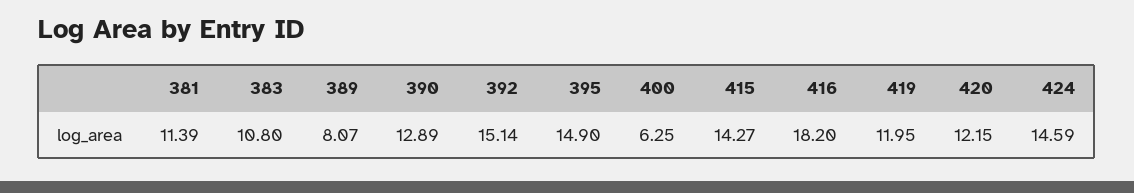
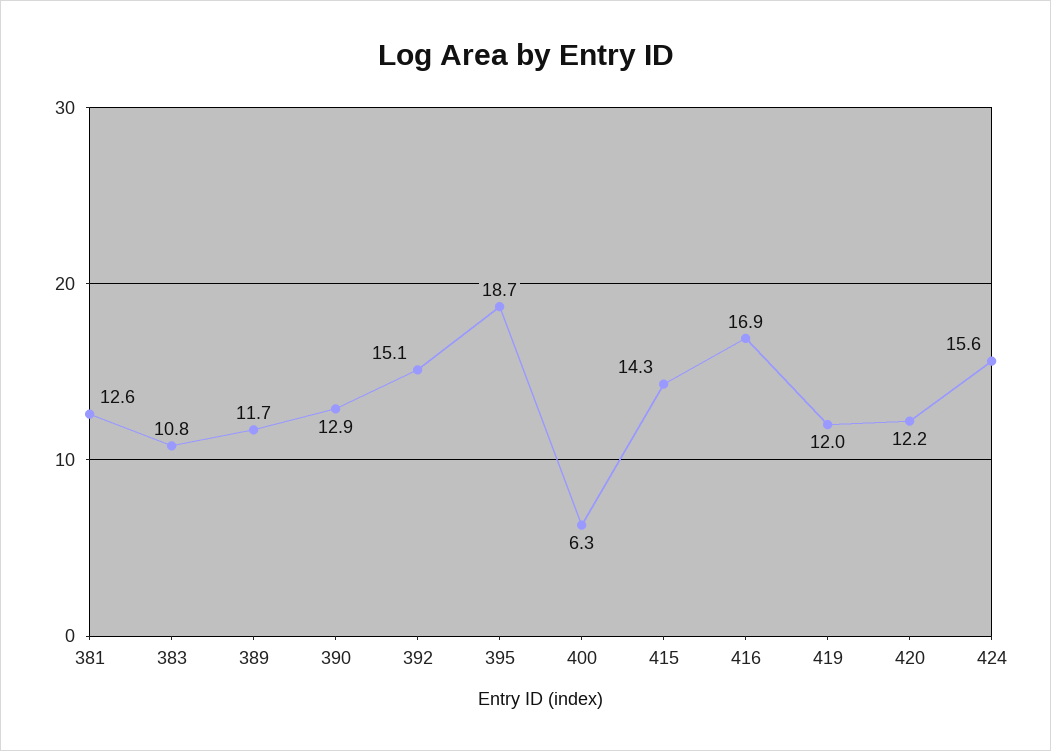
  {
-   "381": 11.39,
+   "381": 12.6,
    "383": 10.8,
-   "389": 8.07,
+   "389": 11.7,
    "390": 12.89,
    "392": 15.14,
-   "395": 14.9,
+   "395": 18.7,
    "400": 6.25,
    "415": 14.27,
-   "416": 18.2,
+   "416": 16.9,
    "419": 11.95,
    "420": 12.15,
-   "424": 14.59
+   "424": 15.6
  }

